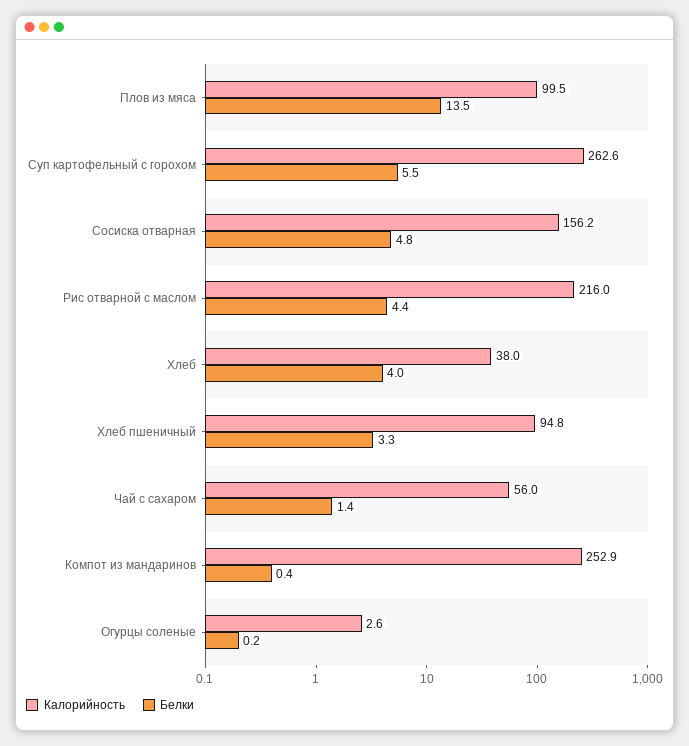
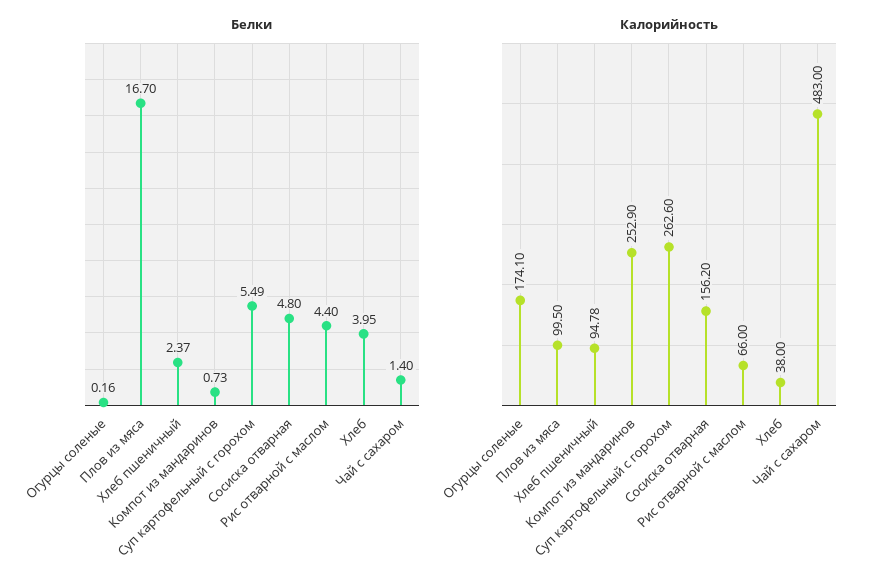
  {
    "Калорийность": {
      "Плов из мяса": 99.5,
      "Суп картофельный с горохом": 262.6,
      "Сосиска отварная": 156.2,
-     "Рис отварной с маслом": 216,
+     "Рис отварной с маслом": 66,
      "Хлеб": 38,
      "Хлеб пшеничный": 94.78,
-     "Чай с сахаром": 56,
+     "Чай с сахаром": 483,
      "Компот из мандаринов": 252.9,
-     "Огурцы соленые": 2.6
+     "Огурцы соленые": 174.1
    },
    "Белки": {
-     "Плов из мяса": 13.5,
+     "Плов из мяса": 16.7,
      "Суп картофельный с горохом": 5.49,
      "Сосиска отварная": 4.8,
      "Рис отварной с маслом": 4.4,
      "Хлеб": 3.95,
-     "Хлеб пшеничный": 3.3,
+     "Хлеб пшеничный": 2.37,
      "Чай с сахаром": 1.4,
-     "Компот из мандаринов": 0.4,
+     "Компот из мандаринов": 0.73,
      "Огурцы соленые": 0.16
    }
  }

